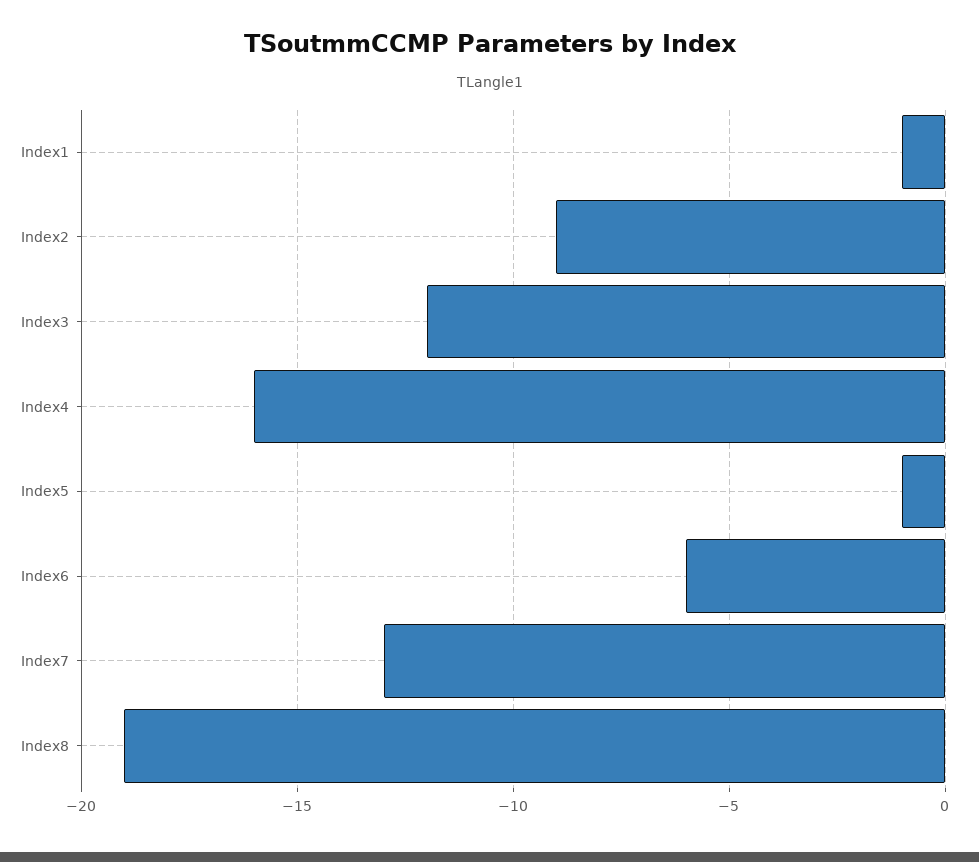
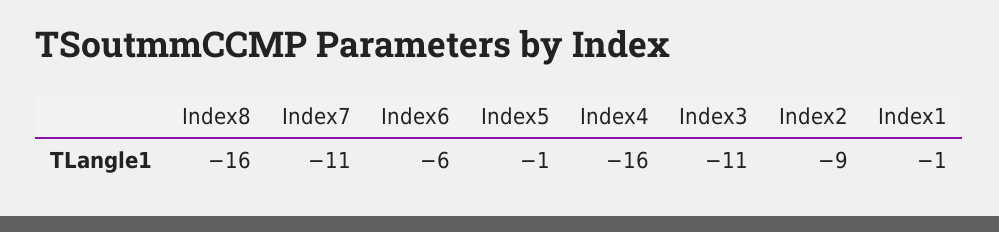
  {
    "Index1": -1,
    "Index2": -9,
-   "Index3": -12,
+   "Index3": -11,
    "Index4": -16,
    "Index5": -1,
    "Index6": -6,
-   "Index7": -13,
+   "Index7": -11,
-   "Index8": -19
+   "Index8": -16
  }

